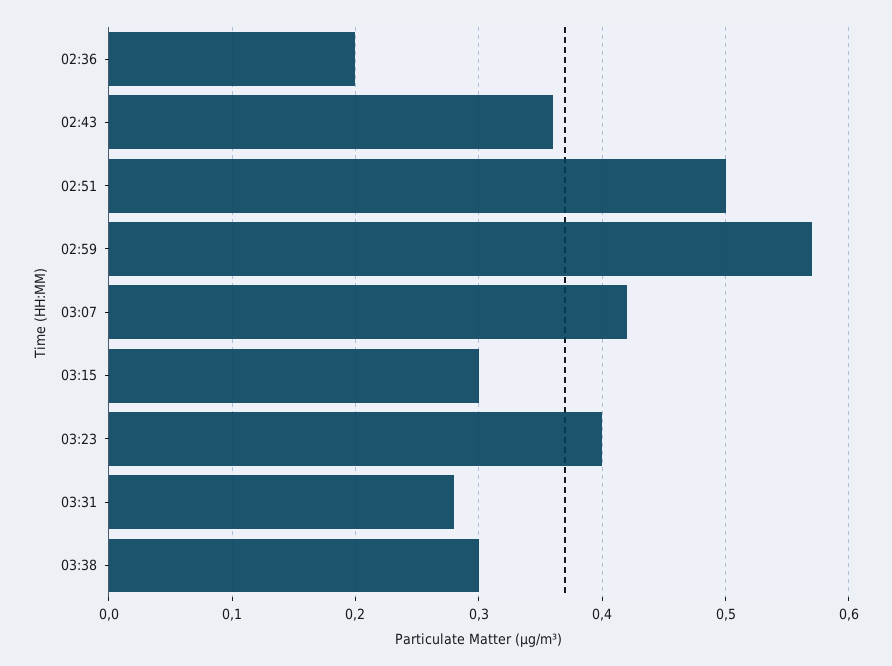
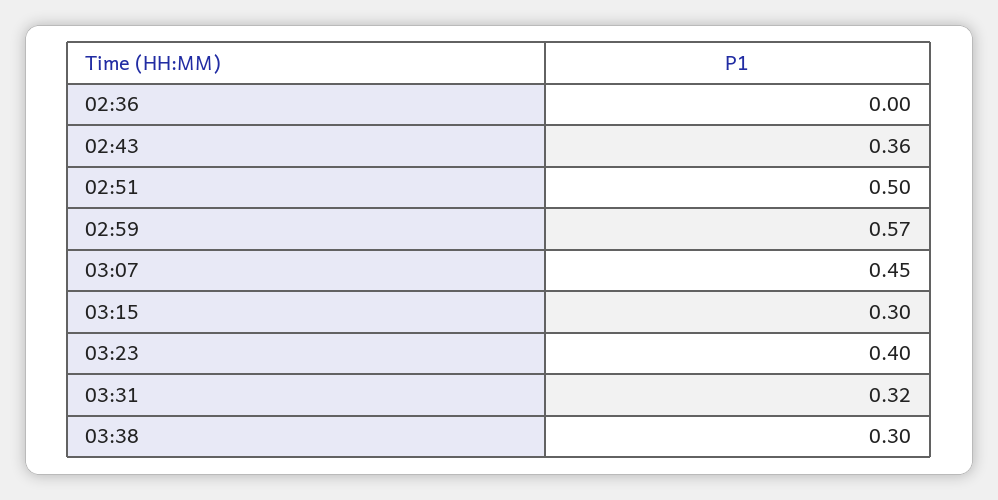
  {
-   "02:36": 0.2,
+   "02:36": 0,
    "02:43": 0.36,
    "02:51": 0.5,
    "02:59": 0.57,
-   "03:07": 0.42,
+   "03:07": 0.45,
    "03:15": 0.3,
    "03:23": 0.4,
-   "03:31": 0.28,
+   "03:31": 0.32,
    "03:38": 0.3
  }

